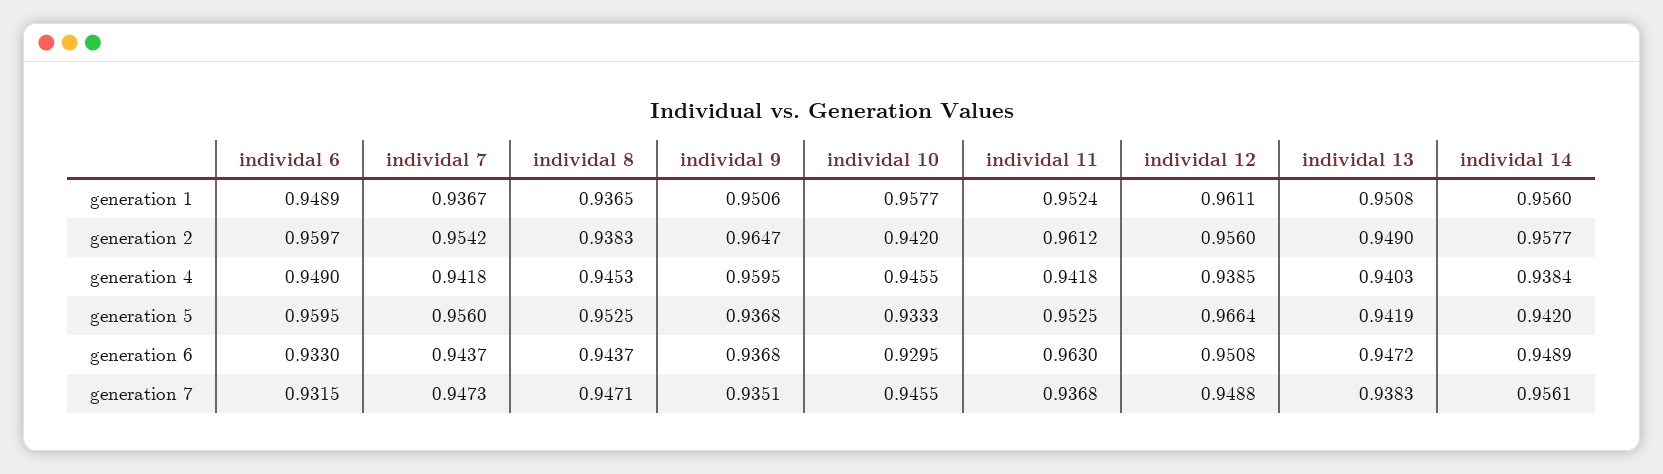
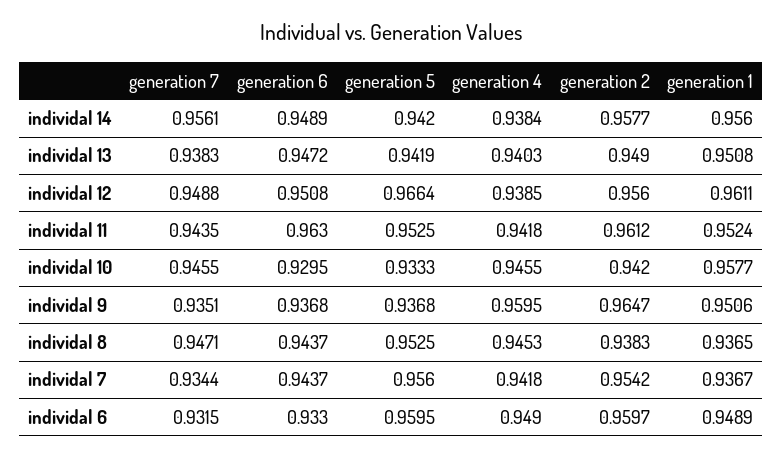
  {
    "individal 6": {
      "generation 1": 0.9489,
      "generation 2": 0.9597,
      "generation 4": 0.949,
      "generation 5": 0.9595,
      "generation 6": 0.933,
      "generation 7": 0.9315
    },
    "individal 7": {
      "generation 1": 0.9367,
      "generation 2": 0.9542,
      "generation 4": 0.9418,
      "generation 5": 0.956,
      "generation 6": 0.9437,
-     "generation 7": 0.9473
+     "generation 7": 0.9344
    },
    "individal 8": {
      "generation 1": 0.9365,
      "generation 2": 0.9383,
      "generation 4": 0.9453,
      "generation 5": 0.9525,
      "generation 6": 0.9437,
      "generation 7": 0.9471
    },
    "individal 9": {
      "generation 1": 0.9506,
      "generation 2": 0.9647,
      "generation 4": 0.9595,
      "generation 5": 0.9368,
      "generation 6": 0.9368,
      "generation 7": 0.9351
    },
    "individal 10": {
      "generation 1": 0.9577,
      "generation 2": 0.942,
      "generation 4": 0.9455,
      "generation 5": 0.9333,
      "generation 6": 0.9295,
      "generation 7": 0.9455
    },
    "individal 11": {
      "generation 1": 0.9524,
      "generation 2": 0.9612,
      "generation 4": 0.9418,
      "generation 5": 0.9525,
      "generation 6": 0.963,
-     "generation 7": 0.9368
+     "generation 7": 0.9435
    },
    "individal 12": {
      "generation 1": 0.9611,
      "generation 2": 0.956,
      "generation 4": 0.9385,
      "generation 5": 0.9664,
      "generation 6": 0.9508,
      "generation 7": 0.9488
    },
    "individal 13": {
      "generation 1": 0.9508,
      "generation 2": 0.949,
      "generation 4": 0.9403,
      "generation 5": 0.9419,
      "generation 6": 0.9472,
      "generation 7": 0.9383
    },
    "individal 14": {
      "generation 1": 0.956,
      "generation 2": 0.9577,
      "generation 4": 0.9384,
      "generation 5": 0.942,
      "generation 6": 0.9489,
      "generation 7": 0.9561
    }
  }

